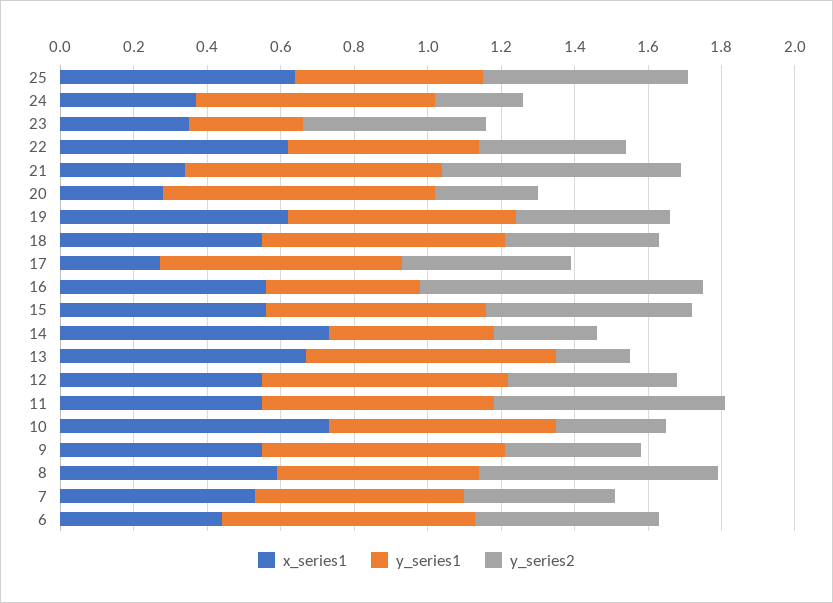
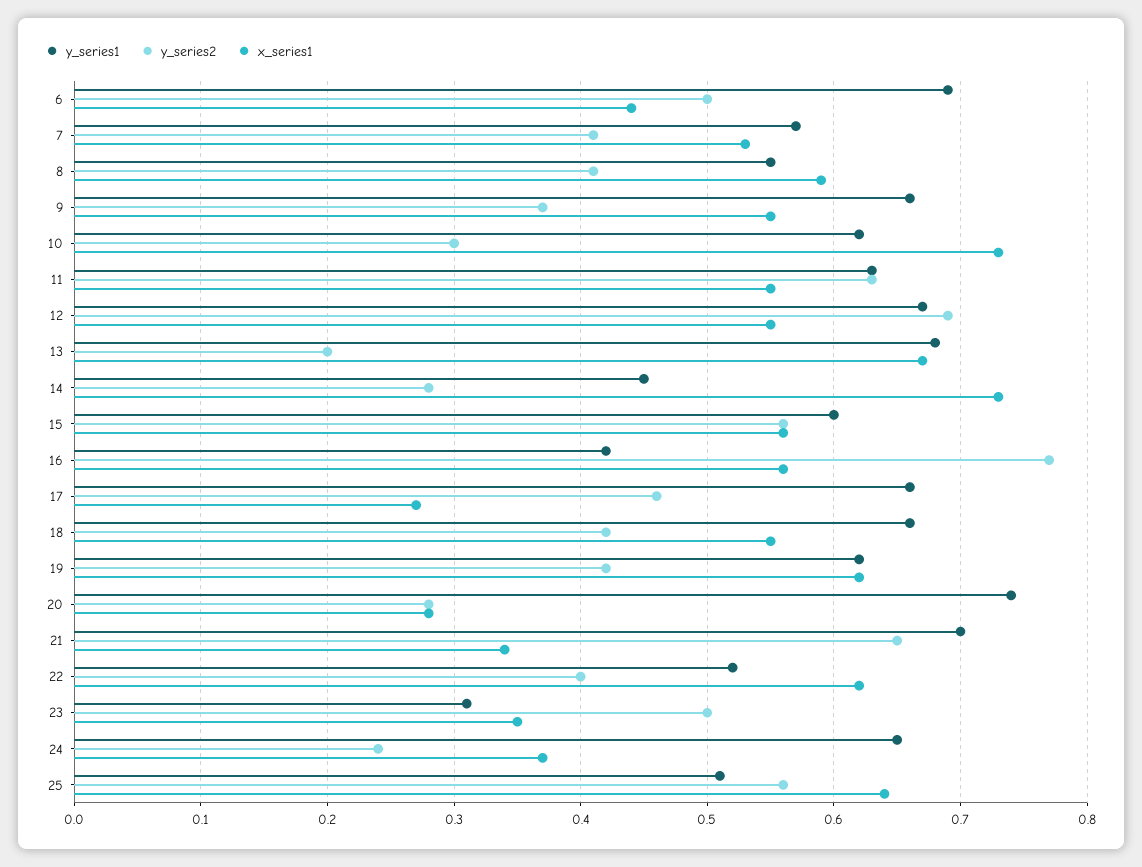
  {
    "x_series1": {
      "25": 0.64,
      "24": 0.37,
      "23": 0.35,
      "22": 0.62,
      "21": 0.34,
      "20": 0.28,
      "19": 0.62,
      "18": 0.55,
      "17": 0.27,
      "16": 0.56,
      "15": 0.56,
      "14": 0.73,
      "13": 0.67,
      "12": 0.55,
      "11": 0.55,
      "10": 0.73,
      "9": 0.55,
      "8": 0.59,
      "7": 0.53,
      "6": 0.44
    },
    "y_series1": {
      "25": 0.51,
      "24": 0.65,
      "23": 0.31,
      "22": 0.52,
      "21": 0.7,
      "20": 0.74,
      "19": 0.62,
      "18": 0.66,
      "17": 0.66,
      "16": 0.42,
      "15": 0.6,
      "14": 0.45,
      "13": 0.68,
      "12": 0.67,
      "11": 0.63,
      "10": 0.62,
      "9": 0.66,
      "8": 0.55,
      "7": 0.57,
      "6": 0.69
    },
    "y_series2": {
      "25": 0.56,
      "24": 0.24,
      "23": 0.5,
      "22": 0.4,
      "21": 0.65,
      "20": 0.28,
      "19": 0.42,
      "18": 0.42,
      "17": 0.46,
      "16": 0.77,
      "15": 0.56,
      "14": 0.28,
      "13": 0.2,
-     "12": 0.45,
+     "12": 0.69,
      "11": 0.63,
      "10": 0.3,
      "9": 0.37,
-     "8": 0.65,
+     "8": 0.41,
      "7": 0.41,
      "6": 0.5
    }
  }

